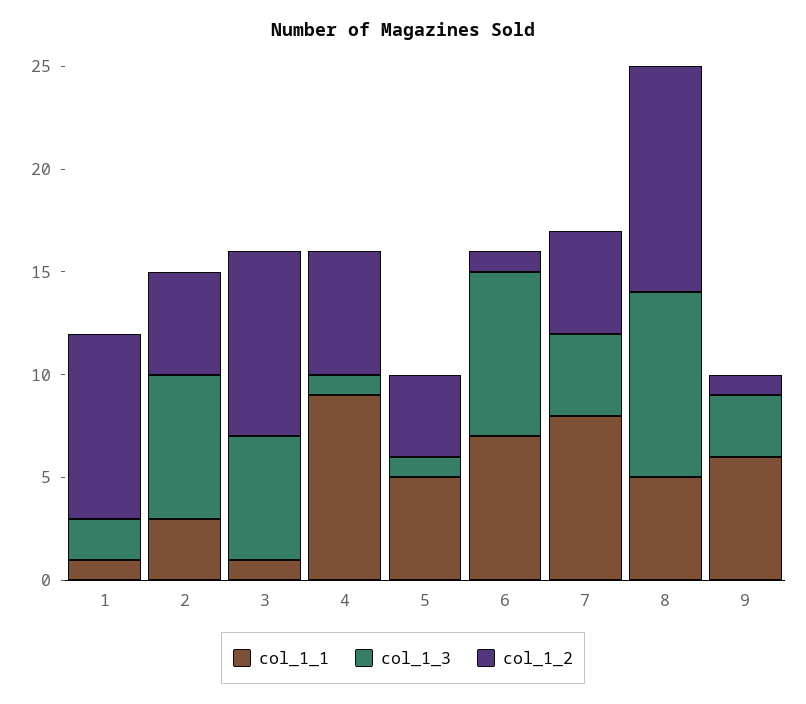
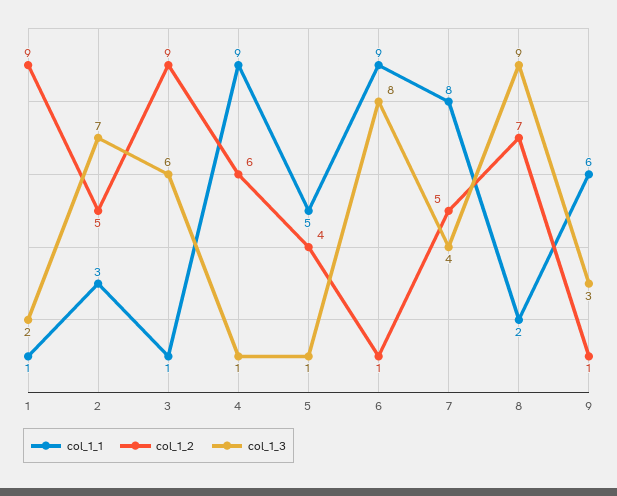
  {
    "col_1_1": {
      "1": 1,
      "2": 3,
      "3": 1,
      "4": 9,
      "5": 5,
-     "6": 7,
+     "6": 9,
      "7": 8,
-     "8": 5,
+     "8": 2,
      "9": 6
    },
    "col_1_3": {
      "1": 2,
      "2": 7,
      "3": 6,
      "4": 1,
      "5": 1,
      "6": 8,
      "7": 4,
      "8": 9,
      "9": 3
    },
    "col_1_2": {
      "1": 9,
      "2": 5,
      "3": 9,
      "4": 6,
      "5": 4,
      "6": 1,
      "7": 5,
-     "8": 11,
+     "8": 7,
      "9": 1
    }
  }

